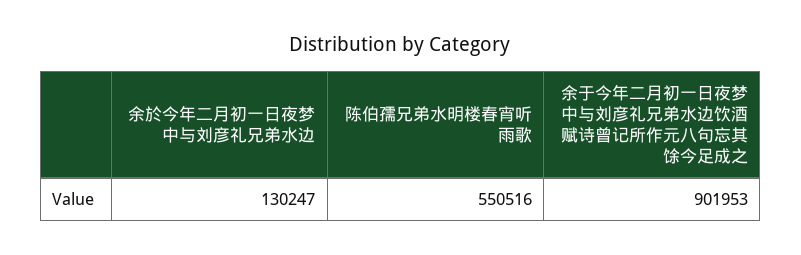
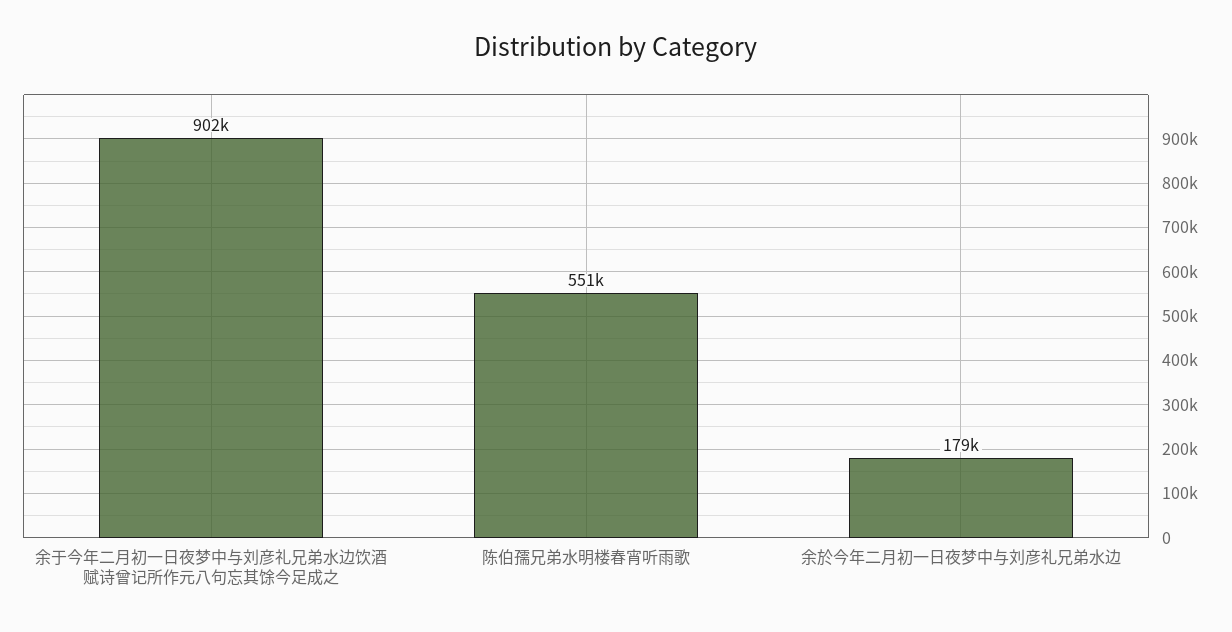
  {
-   "余於今年二月初一日夜梦中与刘彦礼兄弟水边": 130247,
+   "余於今年二月初一日夜梦中与刘彦礼兄弟水边": 179000,
    "陈伯孺兄弟水明楼春宵听雨歌": 550516,
    "余于今年二月初一日夜梦中与刘彦礼兄弟水边饮酒赋诗曾记所作元八句忘其馀今足成之": 901953
  }

